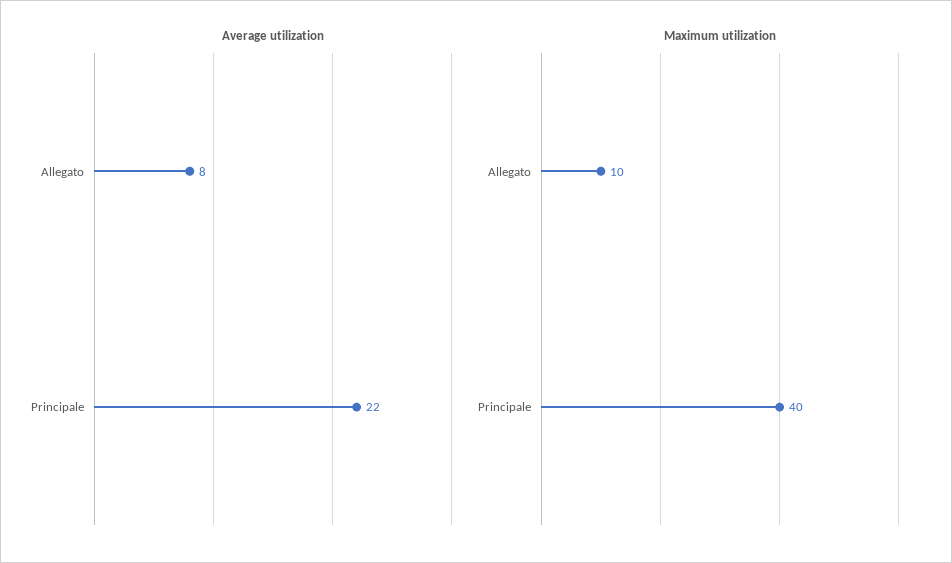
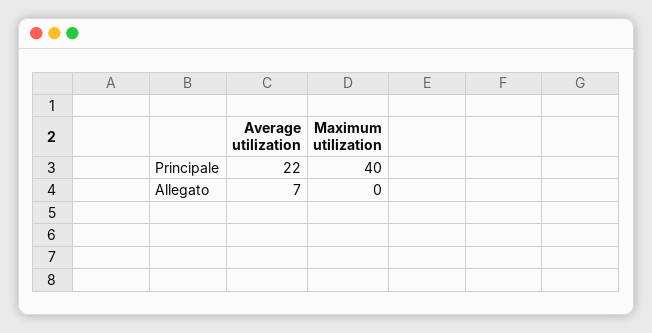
  {
    "Average utilization": {
-     "Allegato": 8,
+     "Allegato": 7,
      "Principale": 22
    },
    "Maximum utilization": {
-     "Allegato": 10,
+     "Allegato": 0,
      "Principale": 40
    }
  }

